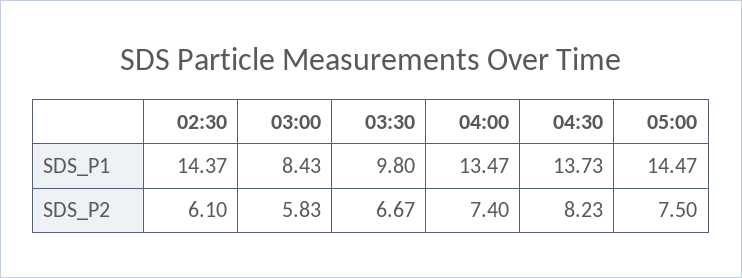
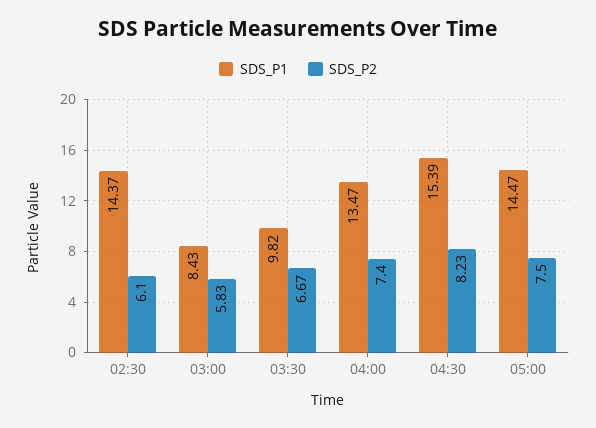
  {
    "SDS_P1": {
      "02:30": 14.37,
      "03:00": 8.43,
-     "03:30": 9.8,
+     "03:30": 9.82,
      "04:00": 13.47,
-     "04:30": 13.73,
+     "04:30": 15.39,
      "05:00": 14.47
    },
    "SDS_P2": {
      "02:30": 6.1,
      "03:00": 5.83,
      "03:30": 6.67,
      "04:00": 7.4,
      "04:30": 8.23,
      "05:00": 7.5
    }
  }

